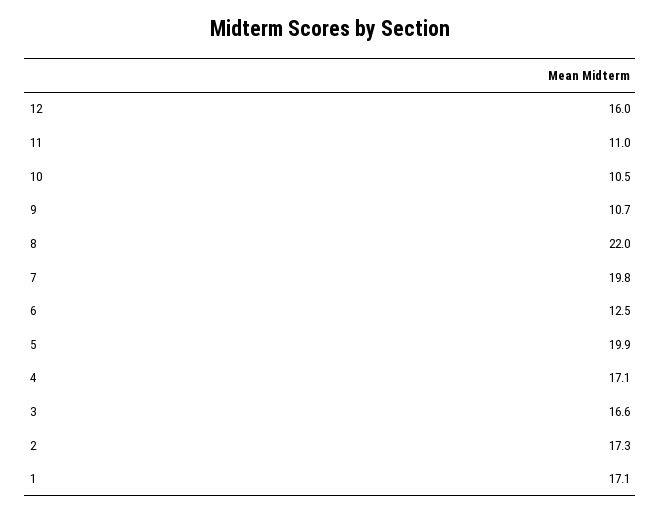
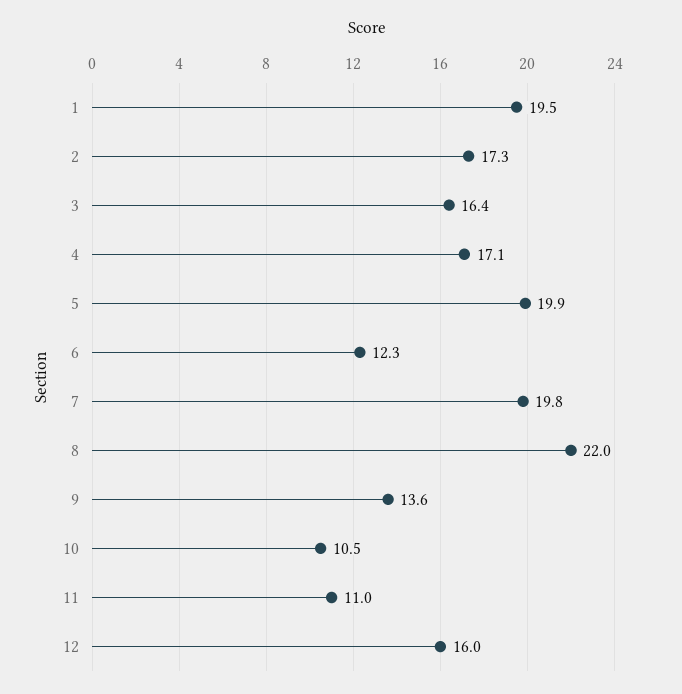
  {
    "12": 16,
    "11": 11,
    "10": 10.5,
-   "9": 10.7,
+   "9": 13.6,
    "8": 22,
    "7": 19.8,
-   "6": 12.5,
+   "6": 12.3,
    "5": 19.9,
    "4": 17.1,
-   "3": 16.6,
+   "3": 16.4,
    "2": 17.3,
-   "1": 17.1
+   "1": 19.5
  }

